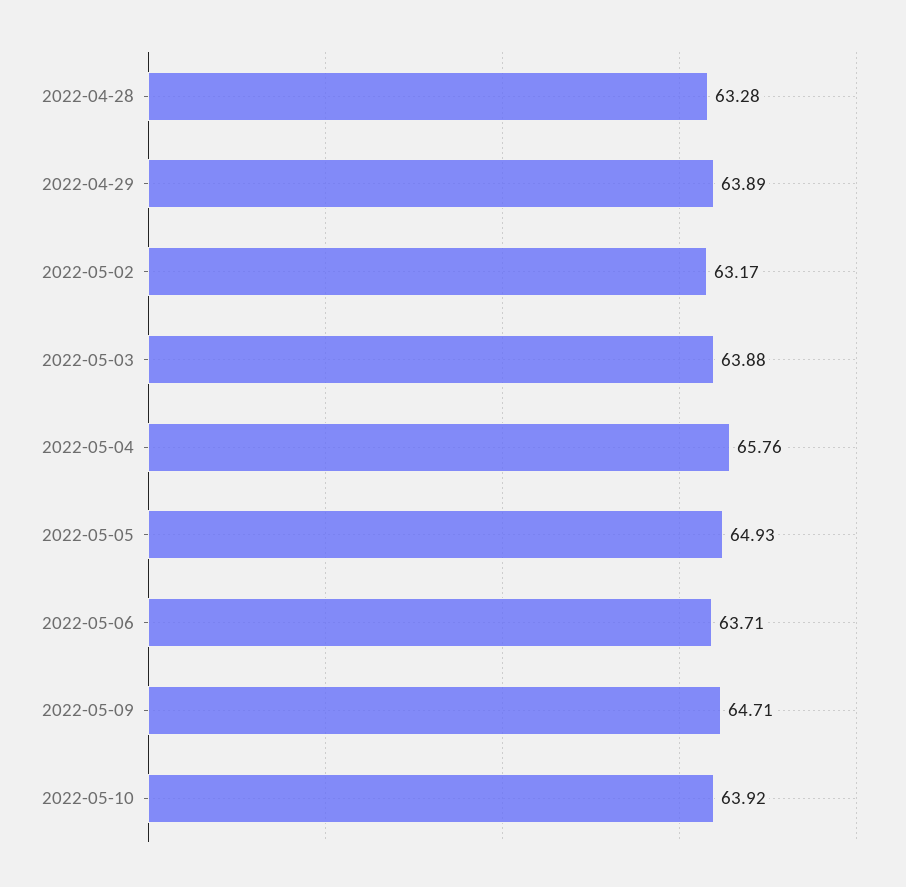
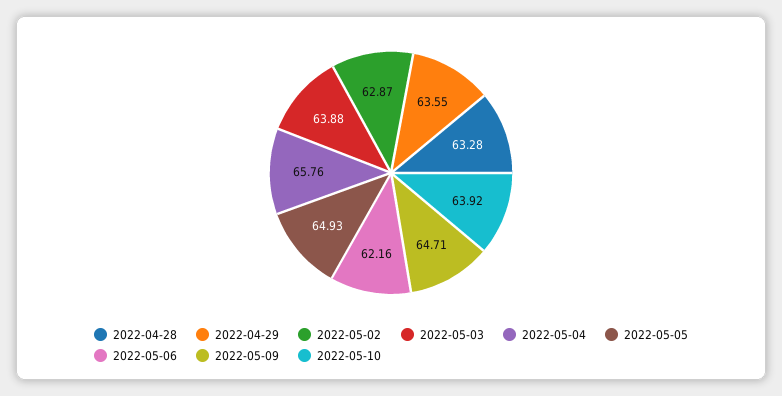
  {
    "2022-04-28": 63.28,
-   "2022-04-29": 63.89,
+   "2022-04-29": 63.55,
-   "2022-05-02": 63.17,
+   "2022-05-02": 62.87,
    "2022-05-03": 63.88,
    "2022-05-04": 65.76,
    "2022-05-05": 64.93,
-   "2022-05-06": 63.71,
+   "2022-05-06": 62.16,
    "2022-05-09": 64.71,
    "2022-05-10": 63.92
  }

